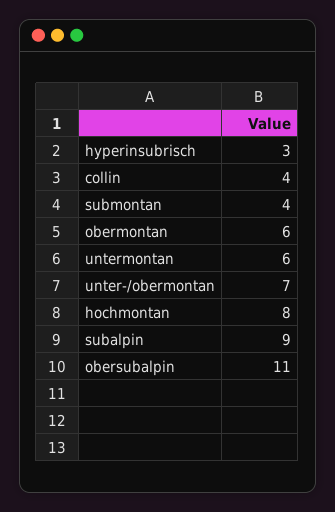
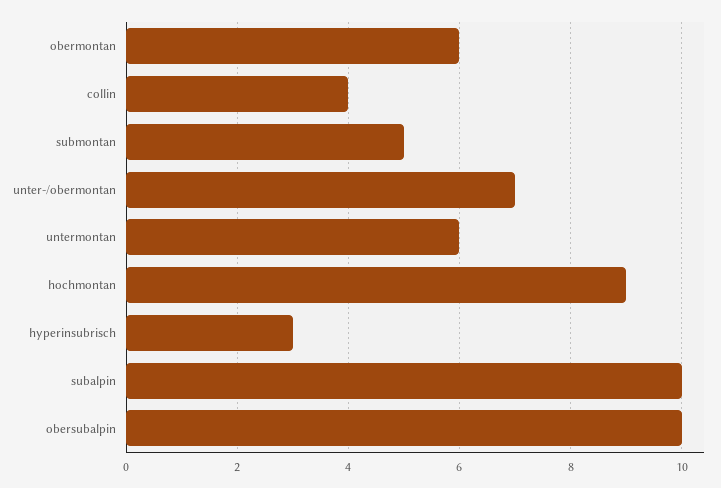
  {
    "hyperinsubrisch": 3,
    "collin": 4,
-   "submontan": 4,
+   "submontan": 5,
    "obermontan": 6,
    "untermontan": 6,
    "unter-/obermontan": 7,
-   "hochmontan": 8,
+   "hochmontan": 9,
-   "subalpin": 9,
+   "subalpin": 10,
-   "obersubalpin": 11
+   "obersubalpin": 10
  }

